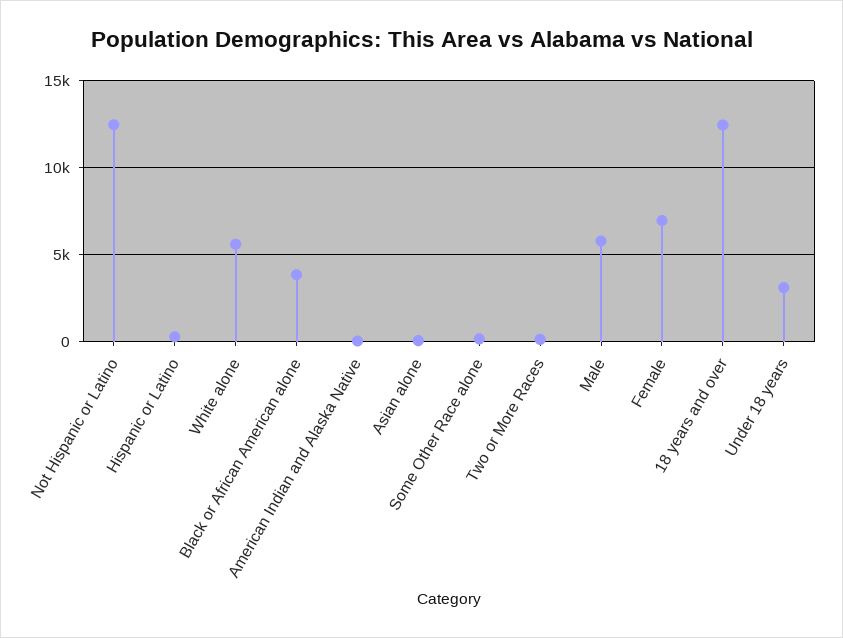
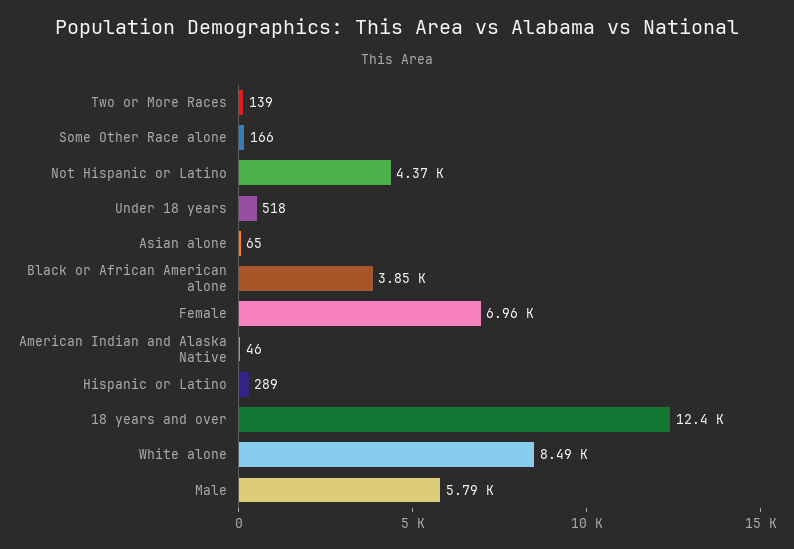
  {
-   "Not Hispanic or Latino": 12500,
+   "Not Hispanic or Latino": 4370,
    "Hispanic or Latino": 289,
-   "White alone": 5500,
+   "White alone": 8490,
    "Black or African American alone": 3850,
    "American Indian and Alaska Native": 46,
    "Asian alone": 65,
    "Some Other Race alone": 166,
    "Two or More Races": 139,
    "Male": 5790,
    "Female": 6960,
    "18 years and over": 12400,
-   "Under 18 years": 3000
+   "Under 18 years": 518
  }

